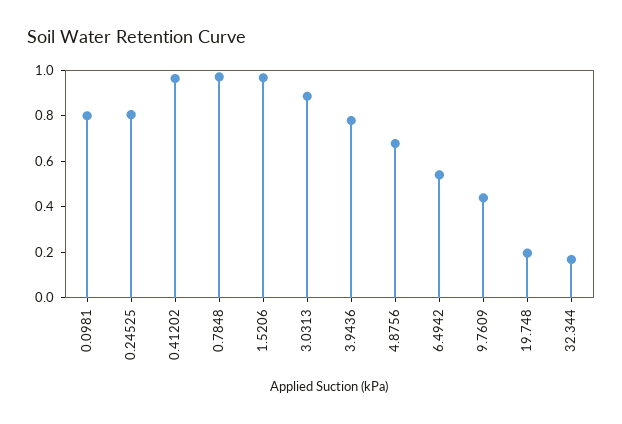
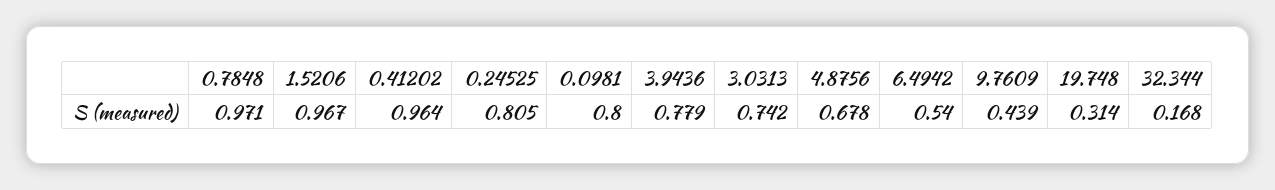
  {
    "0.0981": 0.8,
    "0.24525": 0.805,
    "0.41202": 0.964,
    "0.7848": 0.971,
    "1.5206": 0.967,
-   "3.0313": 0.9,
+   "3.0313": 0.742,
    "3.9436": 0.779,
    "4.8756": 0.678,
    "6.4942": 0.54,
    "9.7609": 0.439,
-   "19.748": 0.2,
+   "19.748": 0.314,
    "32.344": 0.168
  }

